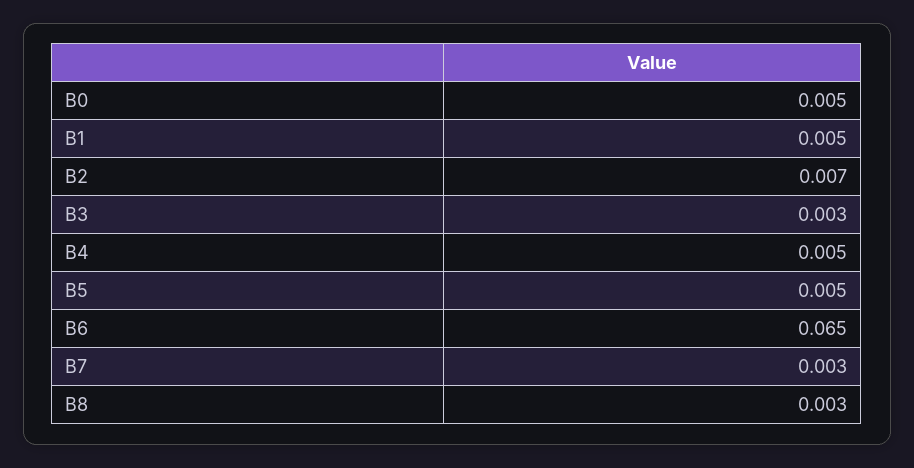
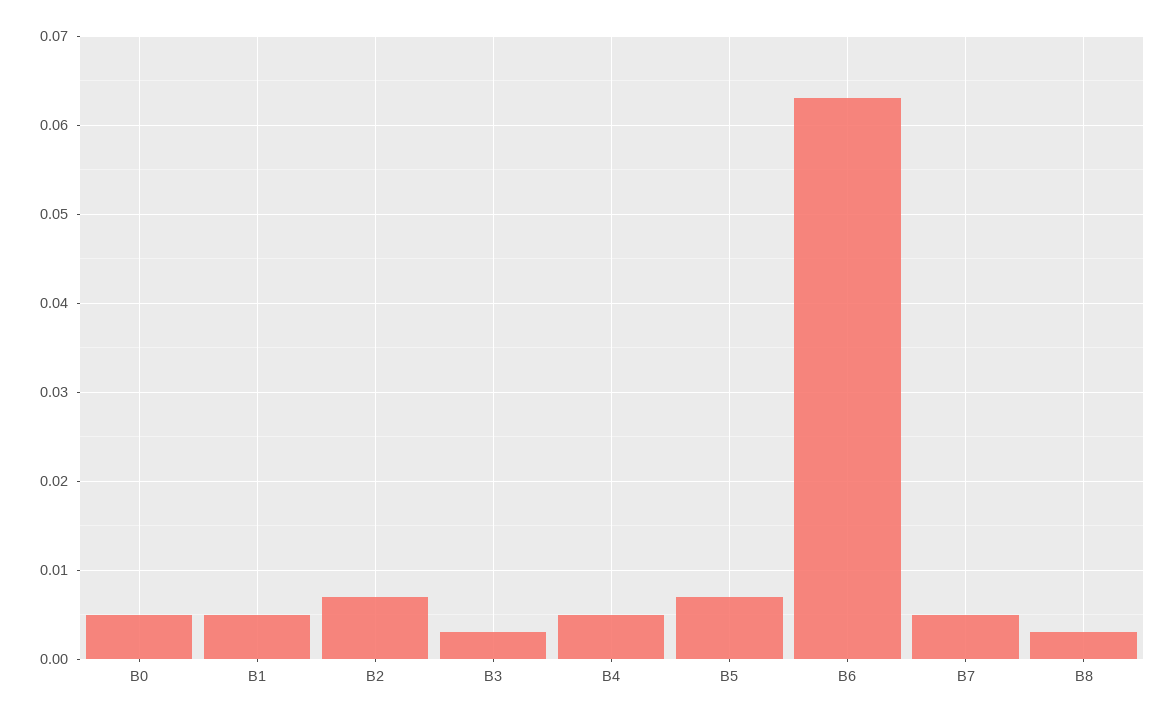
  {
    "B0": 0.005,
    "B1": 0.005,
    "B2": 0.007,
    "B3": 0.003,
    "B4": 0.005,
-   "B5": 0.005,
+   "B5": 0.007,
-   "B6": 0.065,
+   "B6": 0.063,
-   "B7": 0.003,
+   "B7": 0.005,
    "B8": 0.003
  }

